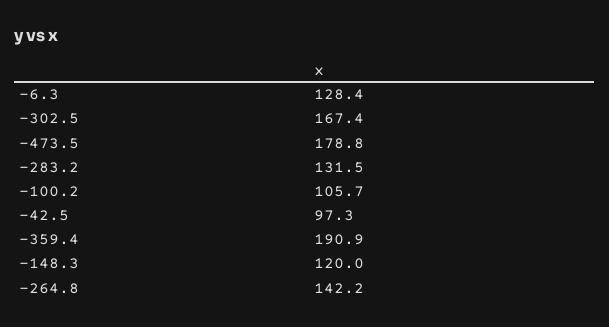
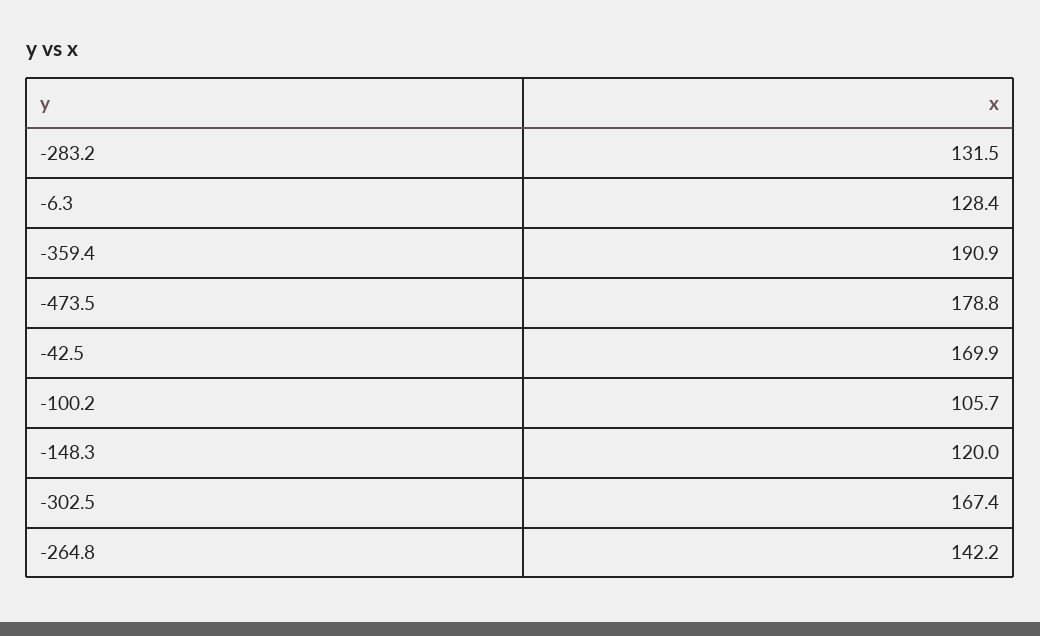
  {
    "-6.3": 128.4,
    "-302.5": 167.4,
    "-473.5": 178.8,
    "-283.2": 131.5,
    "-100.2": 105.7,
-   "-42.5": 97.3,
+   "-42.5": 169.9,
    "-359.4": 190.9,
    "-148.3": 120,
    "-264.8": 142.2
  }

